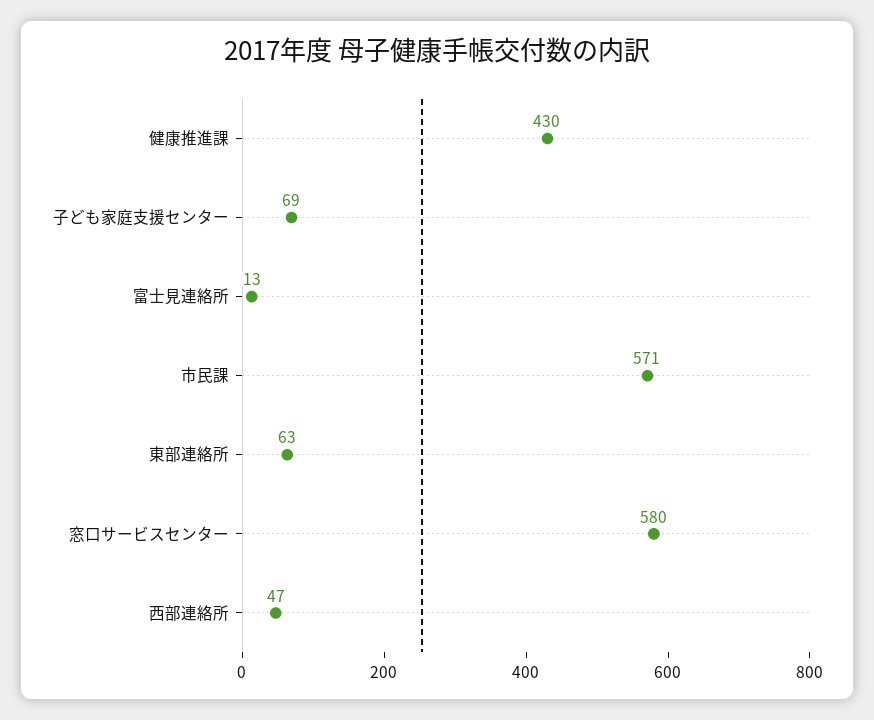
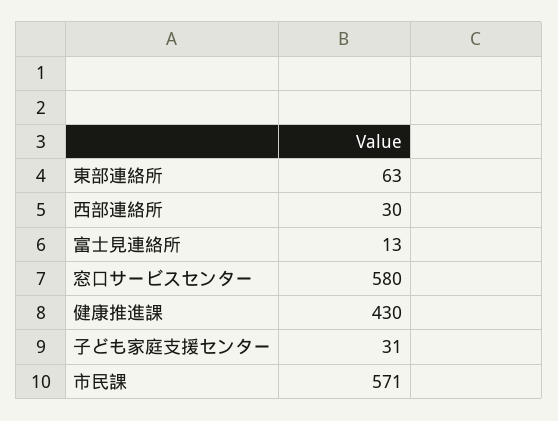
  {
    "健康推進課": 430,
-   "子ども家庭支援センター": 69,
+   "子ども家庭支援センター": 31,
    "富士見連絡所": 13,
    "市民課": 571,
    "東部連絡所": 63,
    "窓口サービスセンター": 580,
-   "西部連絡所": 47
+   "西部連絡所": 30
  }

